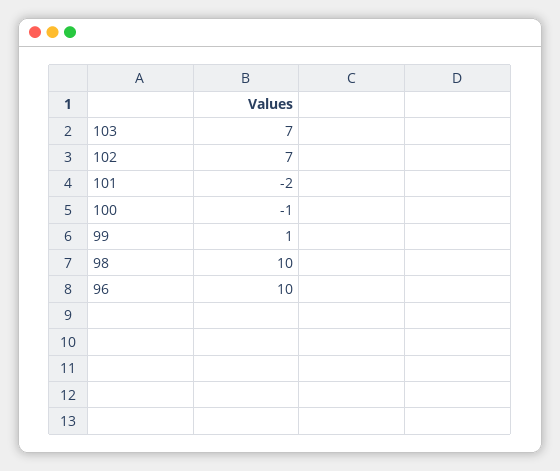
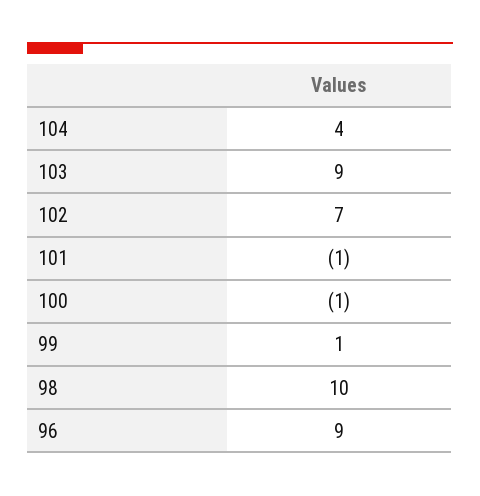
  {
-   "103": 7,
+   "103": 9,
    "102": 7,
-   "101": -2,
+   "101": -1,
    "100": -1,
    "99": 1,
    "98": 10,
-   "96": 10
+   "96": 9,
+   "104": 4
  }

